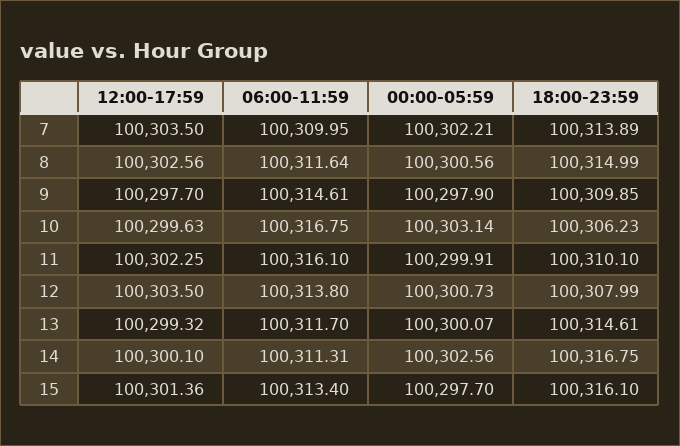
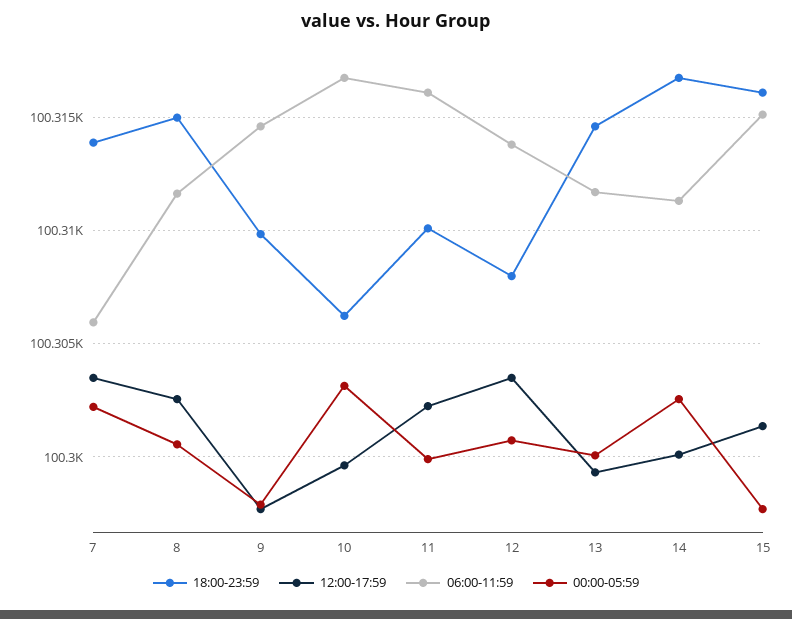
  {
    "12:00-17:59": {
      "7": 100303.5,
      "8": 100302.56,
      "9": 100297.7,
      "10": 100299.63,
      "11": 100302.25,
      "12": 100303.5,
      "13": 100299.32,
      "14": 100300.1,
      "15": 100301.36
    },
    "06:00-11:59": {
-     "7": 100309.95,
+     "7": 100306,
      "8": 100311.64,
      "9": 100314.61,
      "10": 100316.75,
      "11": 100316.1,
      "12": 100313.8,
      "13": 100311.7,
      "14": 100311.31,
-     "15": 100313.4
+     "15": 100315
    },
    "00:00-05:59": {
      "7": 100302.21,
      "8": 100300.56,
      "9": 100297.9,
      "10": 100303.14,
      "11": 100299.91,
      "12": 100300.73,
      "13": 100300.07,
      "14": 100302.56,
      "15": 100297.7
    },
    "18:00-23:59": {
      "7": 100313.89,
      "8": 100314.99,
      "9": 100309.85,
      "10": 100306.23,
      "11": 100310.1,
      "12": 100307.99,
      "13": 100314.61,
      "14": 100316.75,
      "15": 100316.1
    }
  }

